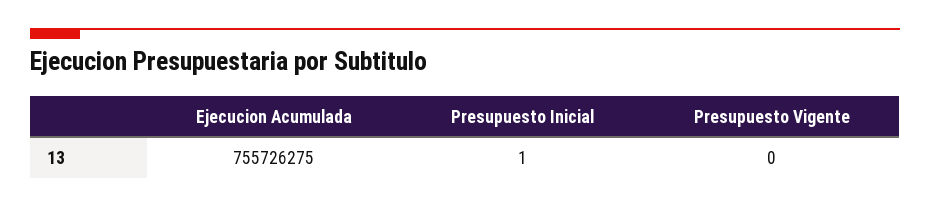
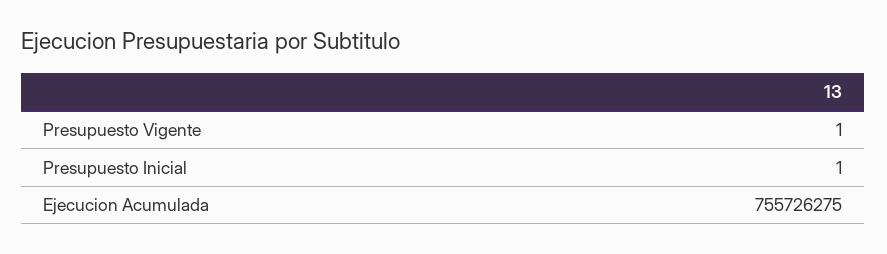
  {
    "Ejecucion Acumulada": 755726275,
    "Presupuesto Inicial": 1,
-   "Presupuesto Vigente": 0
+   "Presupuesto Vigente": 1
  }

